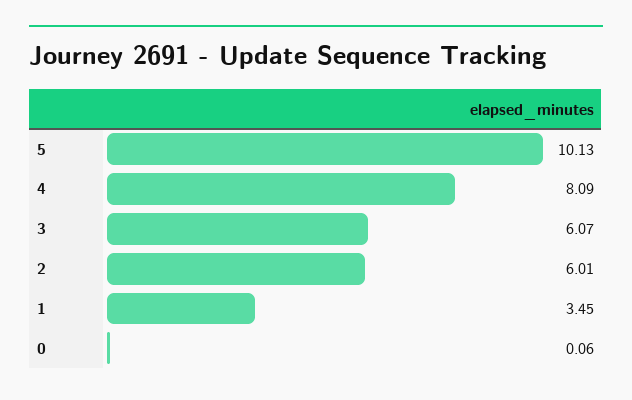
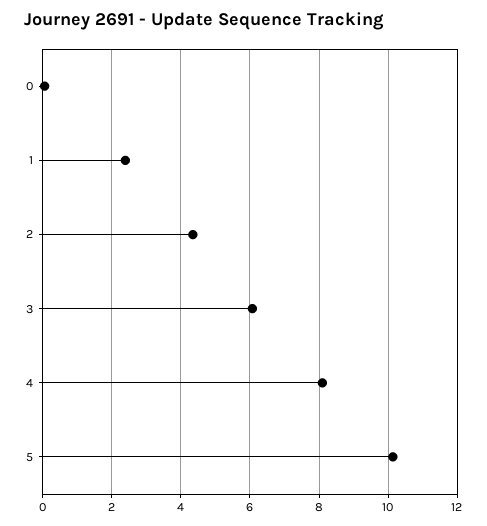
  {
    "5": 10.13,
    "4": 8.09,
    "3": 6.07,
-   "2": 6.01,
+   "2": 4.4,
-   "1": 3.45,
+   "1": 2.4,
    "0": 0.06
  }

